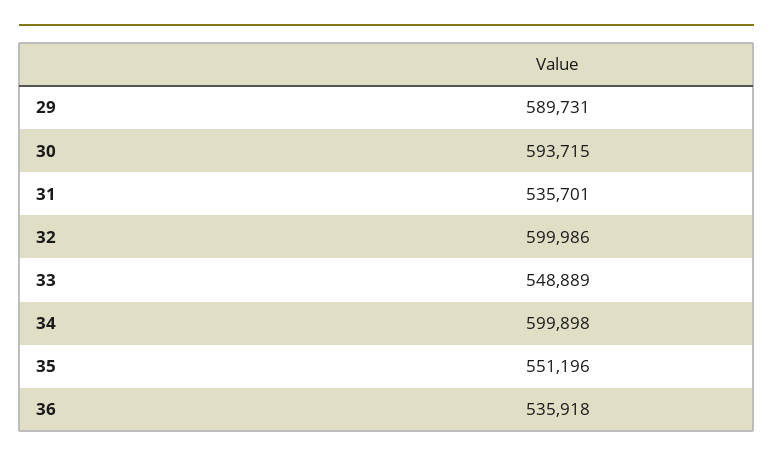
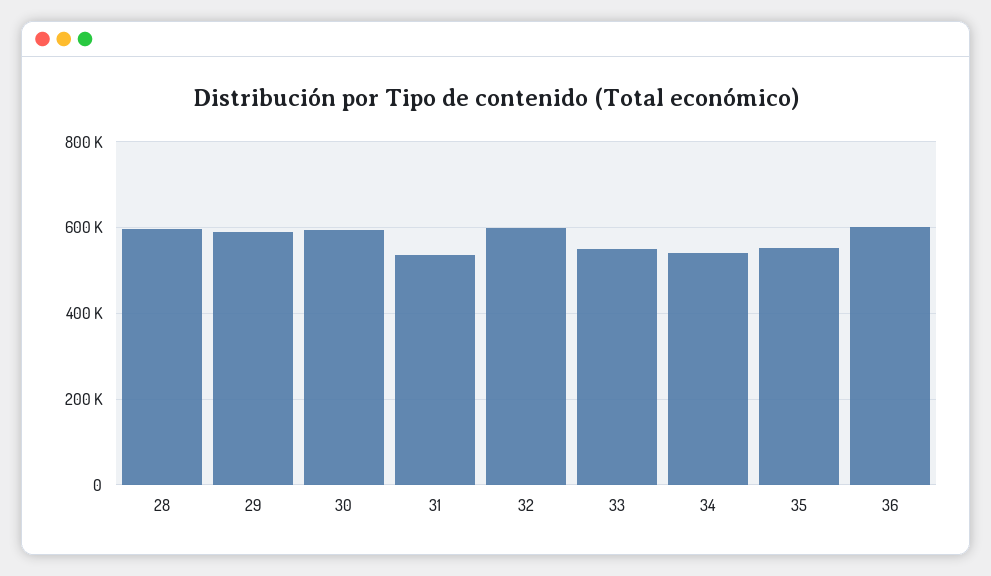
  {
    "29": 589731,
    "30": 593715,
    "31": 535701,
    "32": 599986,
    "33": 548889,
-   "34": 599898,
+   "34": 540000,
    "35": 551196,
-   "36": 535918
+   "36": 600000,
+   "28": 600000
  }

